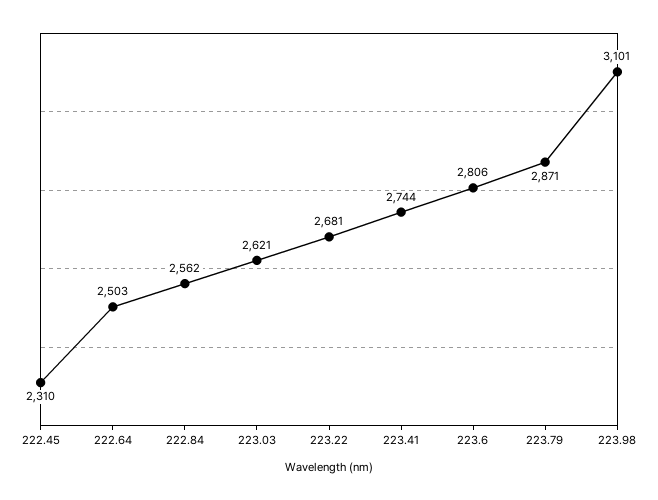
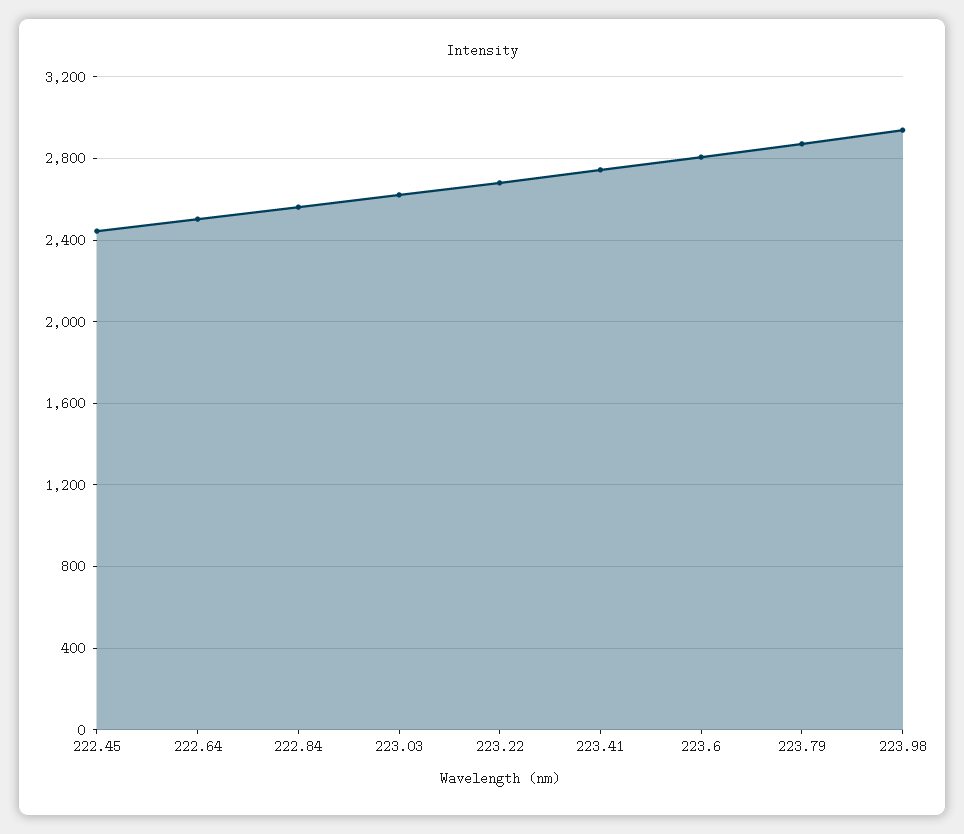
  {
-   "222.45": 2310,
+   "222.45": 2450,
    "222.64": 2503,
    "222.84": 2562,
    "223.03": 2621,
    "223.22": 2681,
    "223.41": 2744,
    "223.6": 2806,
    "223.79": 2871,
-   "223.98": 3101
+   "223.98": 2950
  }

